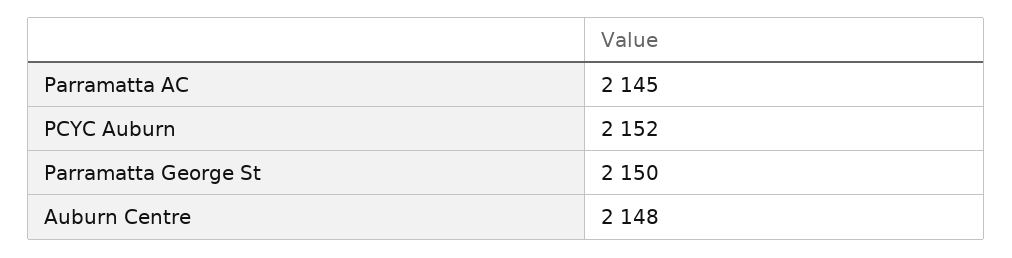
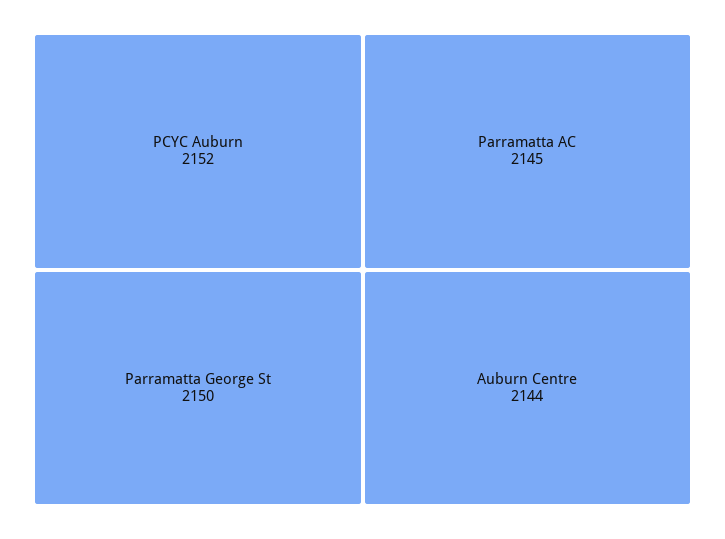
  {
    "Parramatta AC": 2145,
    "PCYC Auburn": 2152,
    "Parramatta George St": 2150,
-   "Auburn Centre": 2148
+   "Auburn Centre": 2144
  }

